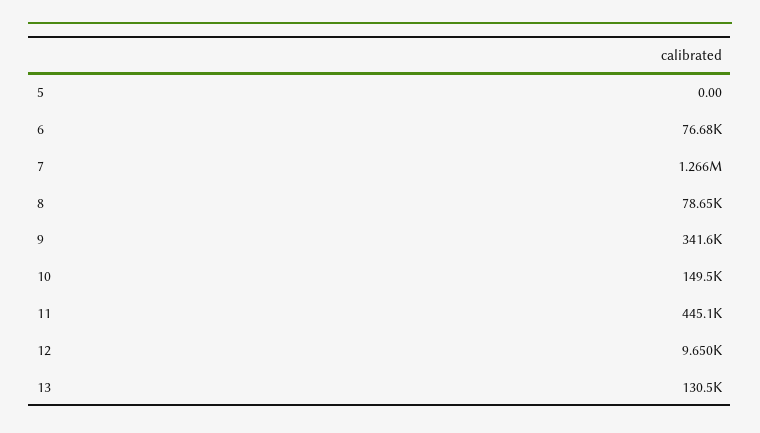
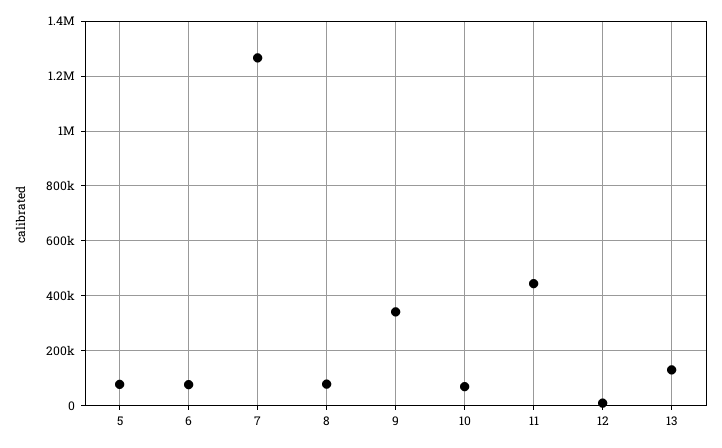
  {
-   "5": 0,
+   "5": 75000,
    "6": 76680,
    "7": 1266000,
    "8": 78650,
    "9": 341600,
-   "10": 149500,
+   "10": 75000,
    "11": 445100,
    "12": 9650,
    "13": 130500
  }

